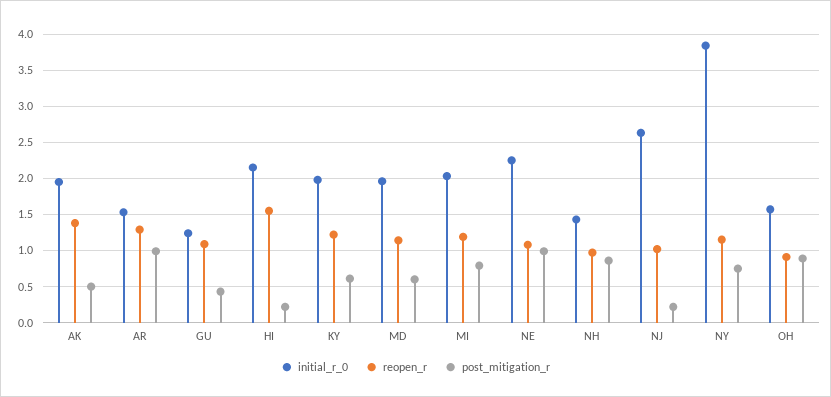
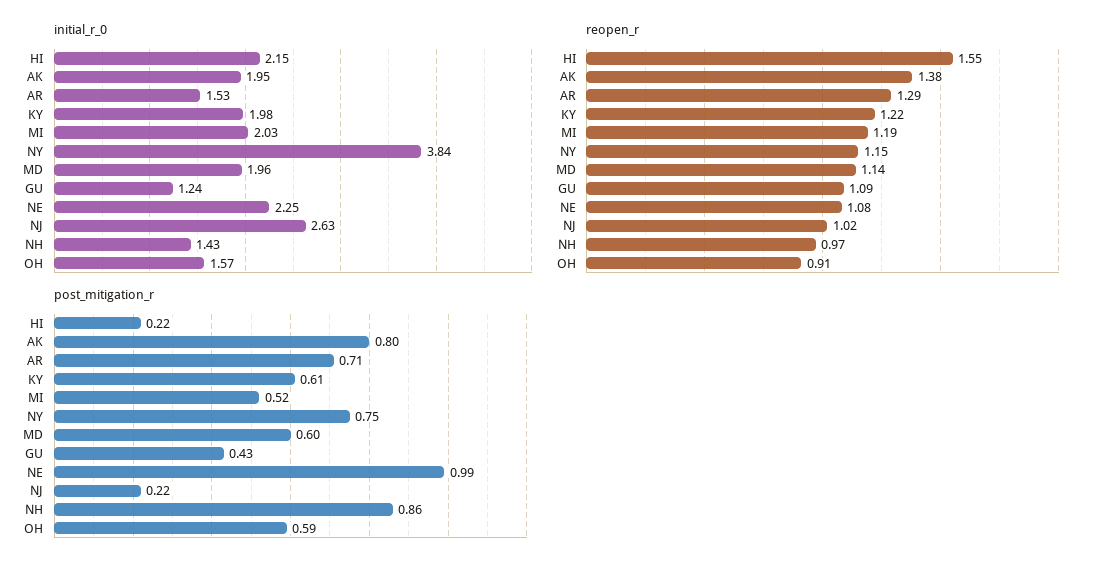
  {
    "initial_r_0": {
      "AK": 1.95,
      "AR": 1.53,
      "GU": 1.24,
      "HI": 2.15,
      "KY": 1.98,
      "MD": 1.96,
      "MI": 2.03,
      "NE": 2.25,
      "NH": 1.43,
      "NJ": 2.63,
      "NY": 3.84,
      "OH": 1.57
    },
    "reopen_r": {
      "AK": 1.38,
      "AR": 1.29,
      "GU": 1.09,
      "HI": 1.55,
      "KY": 1.22,
      "MD": 1.14,
      "MI": 1.19,
      "NE": 1.08,
      "NH": 0.97,
      "NJ": 1.02,
      "NY": 1.15,
      "OH": 0.91
    },
    "post_mitigation_r": {
-     "AK": 0.5,
+     "AK": 0.8,
-     "AR": 1,
+     "AR": 0.71,
      "GU": 0.43,
      "HI": 0.22,
      "KY": 0.61,
      "MD": 0.6,
-     "MI": 0.8,
+     "MI": 0.52,
      "NE": 0.99,
      "NH": 0.86,
      "NJ": 0.22,
      "NY": 0.75,
-     "OH": 0.9
+     "OH": 0.59
    }
  }

